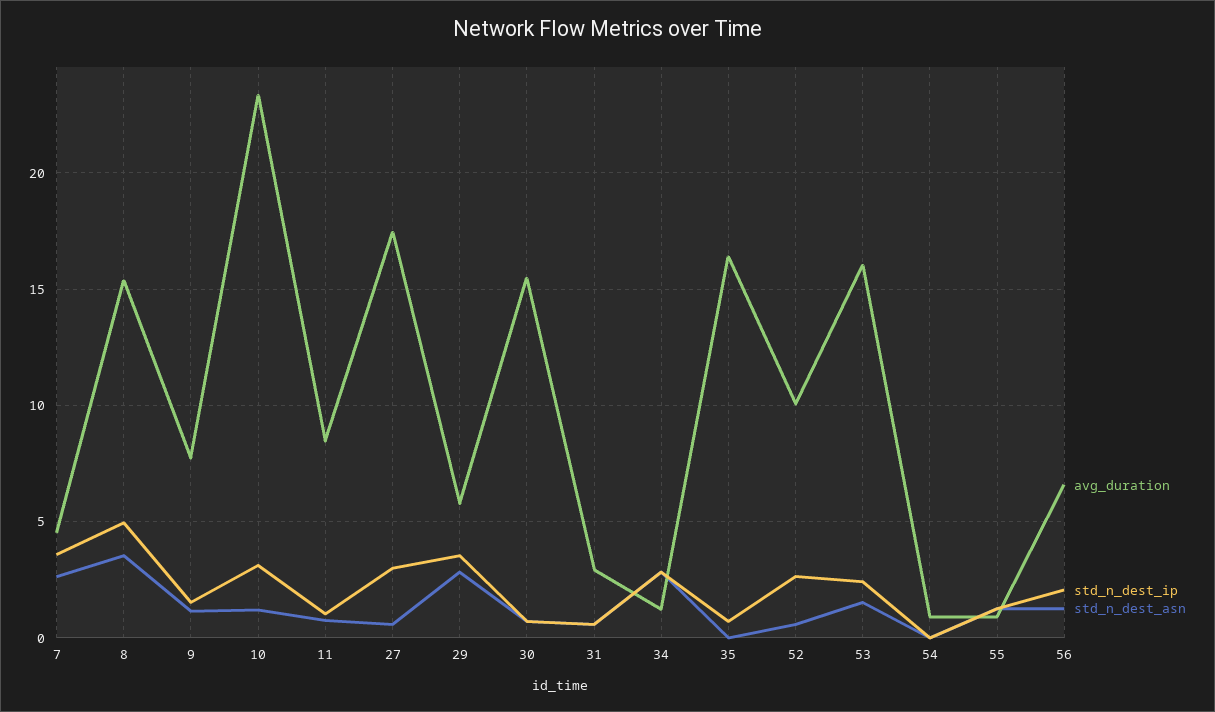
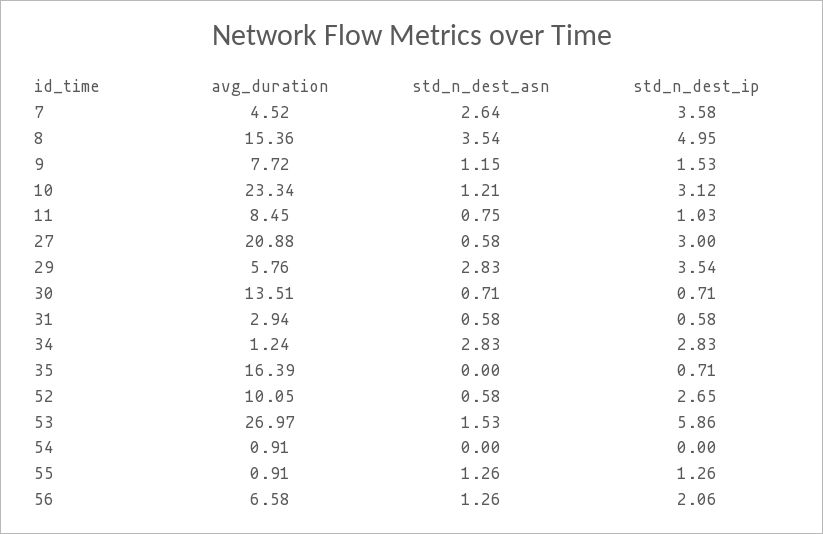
  {
    "avg_duration": {
      "7": 4.52,
      "8": 15.36,
      "9": 7.72,
      "10": 23.34,
      "11": 8.45,
-     "27": 17.5,
+     "27": 20.88,
      "29": 5.76,
-     "30": 15.5,
+     "30": 13.51,
      "31": 2.94,
      "34": 1.24,
      "35": 16.39,
      "52": 10.05,
-     "53": 16,
+     "53": 26.97,
      "54": 0.91,
      "55": 0.91,
      "56": 6.58
    },
    "std_n_dest_ip": {
      "7": 3.58,
      "8": 4.95,
      "9": 1.53,
      "10": 3.12,
      "11": 1.03,
      "27": 3,
      "29": 3.54,
      "30": 0.71,
      "31": 0.58,
      "34": 2.83,
      "35": 0.71,
      "52": 2.65,
-     "53": 2.5,
+     "53": 5.86,
      "54": 0,
      "55": 1.26,
      "56": 2.06
    },
    "std_n_dest_asn": {
      "7": 2.64,
      "8": 3.54,
      "9": 1.15,
      "10": 1.21,
      "11": 0.75,
      "27": 0.58,
      "29": 2.83,
      "30": 0.71,
      "31": 0.58,
      "34": 2.83,
      "35": 0,
      "52": 0.58,
      "53": 1.53,
      "54": 0,
      "55": 1.26,
      "56": 1.26
    }
  }

